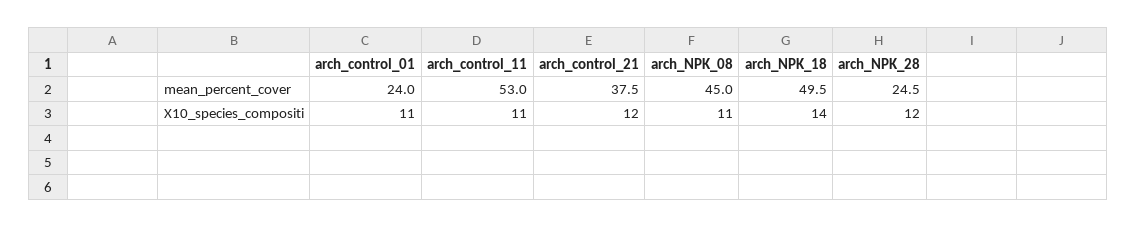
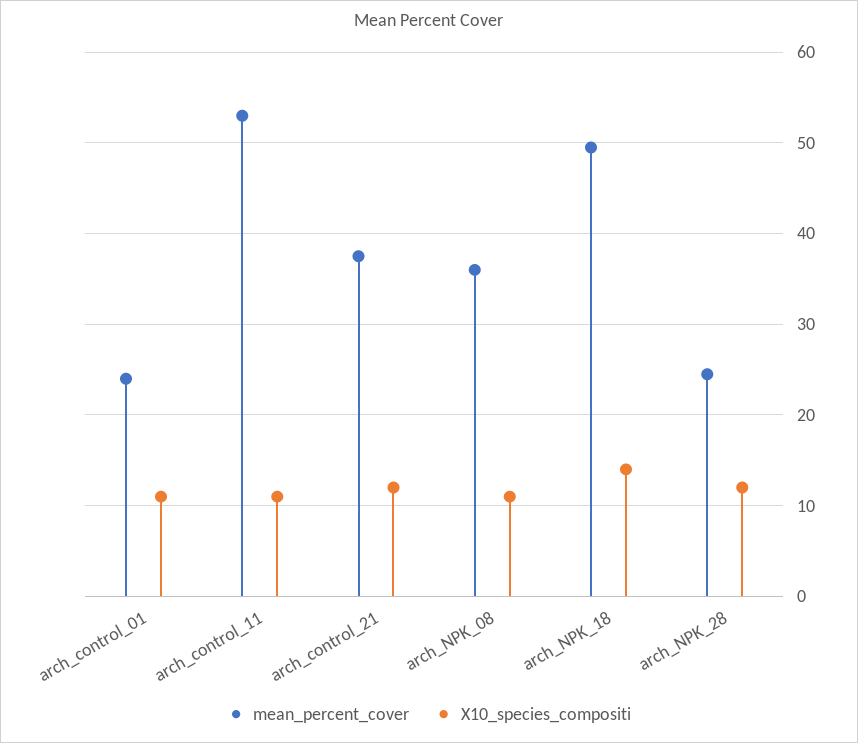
  {
    "mean_percent_cover": {
      "arch_control_01": 24,
      "arch_control_11": 53,
      "arch_control_21": 37.5,
-     "arch_NPK_08": 45,
+     "arch_NPK_08": 36,
      "arch_NPK_18": 49.5,
      "arch_NPK_28": 24.5
    },
    "X10_species_compositi": {
      "arch_control_01": 11,
      "arch_control_11": 11,
      "arch_control_21": 12,
      "arch_NPK_08": 11,
      "arch_NPK_18": 14,
      "arch_NPK_28": 12
    }
  }

